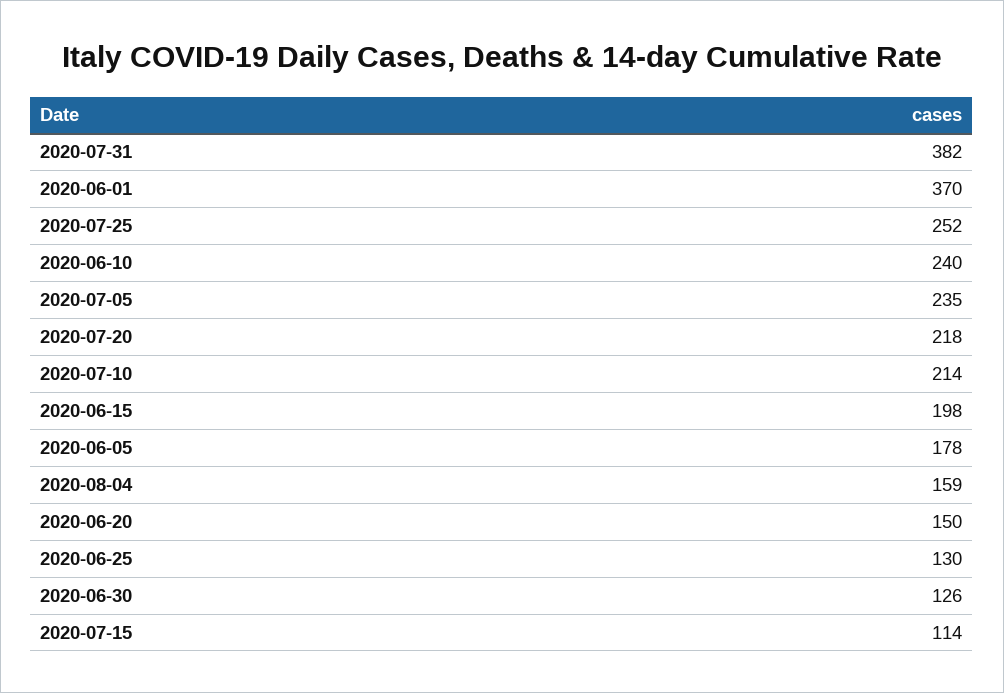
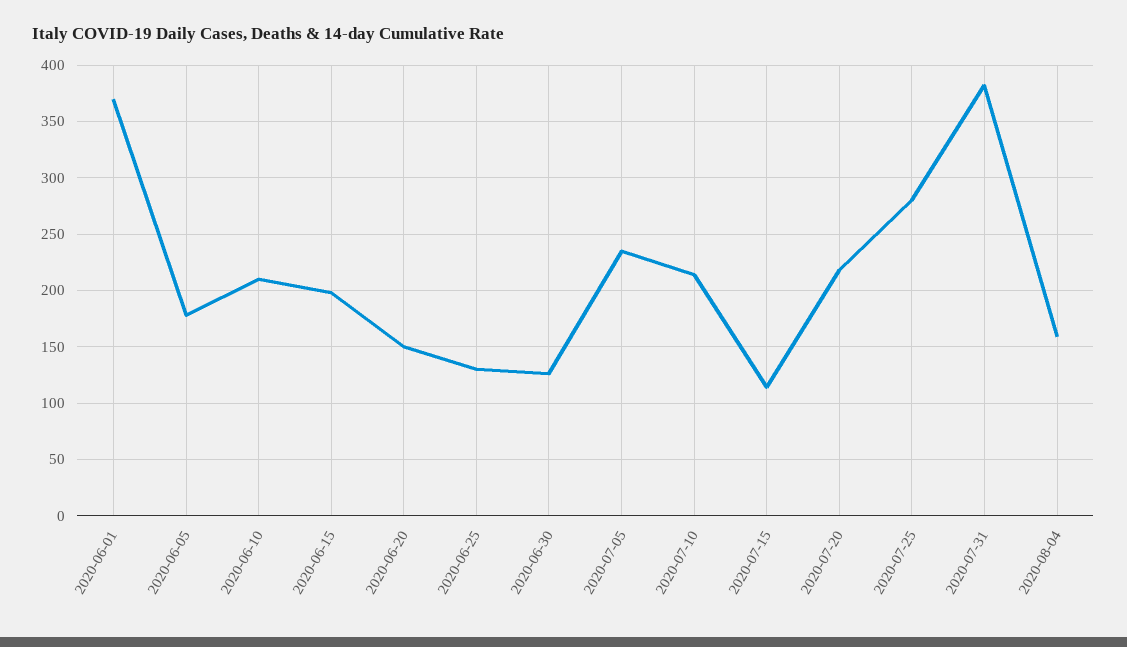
  {
    "2020-07-31": 382,
    "2020-06-01": 370,
-   "2020-07-25": 252,
+   "2020-07-25": 280,
-   "2020-06-10": 240,
+   "2020-06-10": 210,
    "2020-07-05": 235,
    "2020-07-20": 218,
    "2020-07-10": 214,
    "2020-06-15": 198,
    "2020-06-05": 178,
    "2020-08-04": 159,
    "2020-06-20": 150,
    "2020-06-25": 130,
    "2020-06-30": 126,
    "2020-07-15": 114
  }

